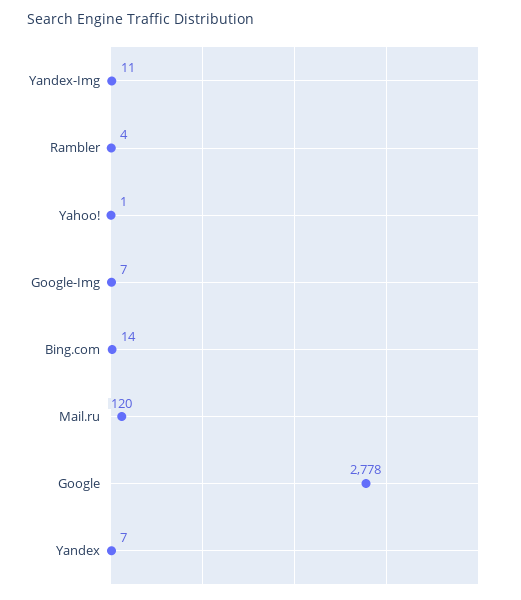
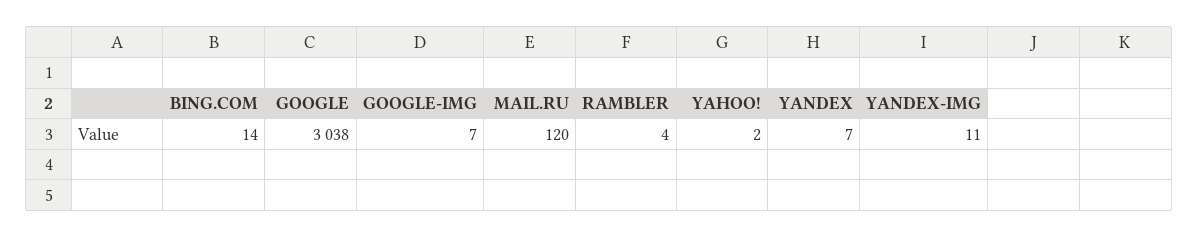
  {
    "Yandex-Img": 11,
    "Rambler": 4,
-   "Yahoo!": 1,
+   "Yahoo!": 2,
    "Google-Img": 7,
    "Bing.com": 14,
    "Mail.ru": 120,
-   "Google": 2778,
+   "Google": 3038,
    "Yandex": 7
  }

